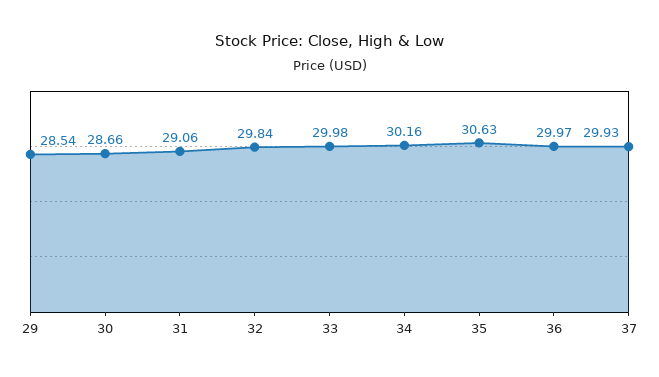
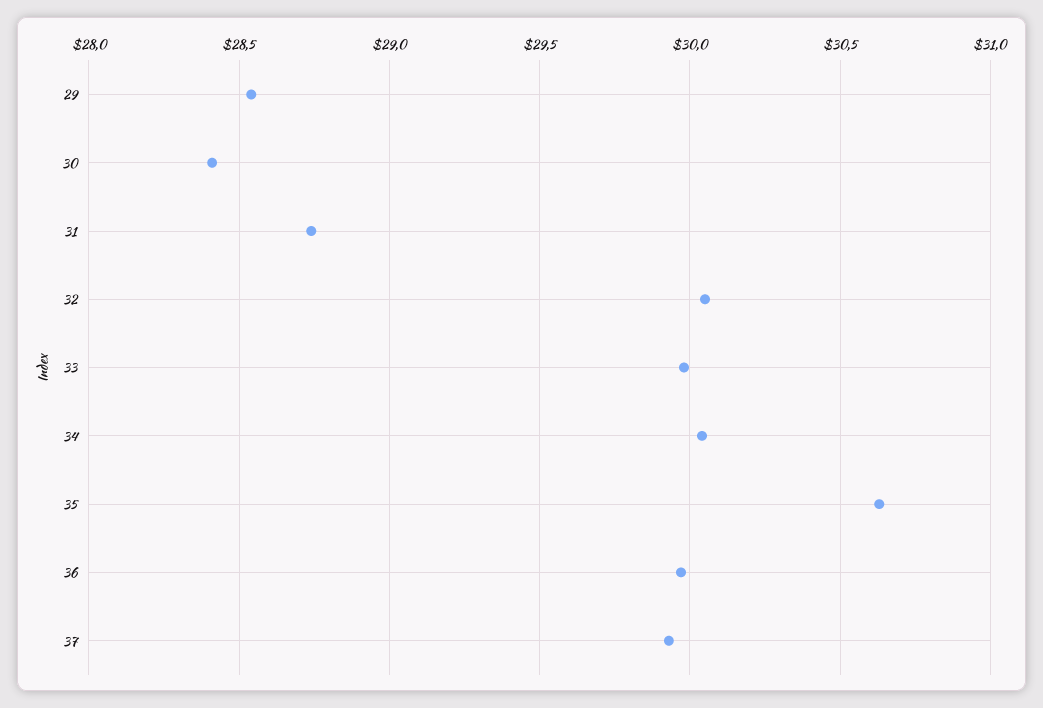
  {
    "29": 28.54,
-   "30": 28.66,
+   "30": 28.4,
-   "31": 29.06,
+   "31": 28.75,
-   "32": 29.84,
+   "32": 30.05,
    "33": 29.98,
-   "34": 30.16,
+   "34": 30.05,
    "35": 30.63,
    "36": 29.97,
    "37": 29.93
  }

